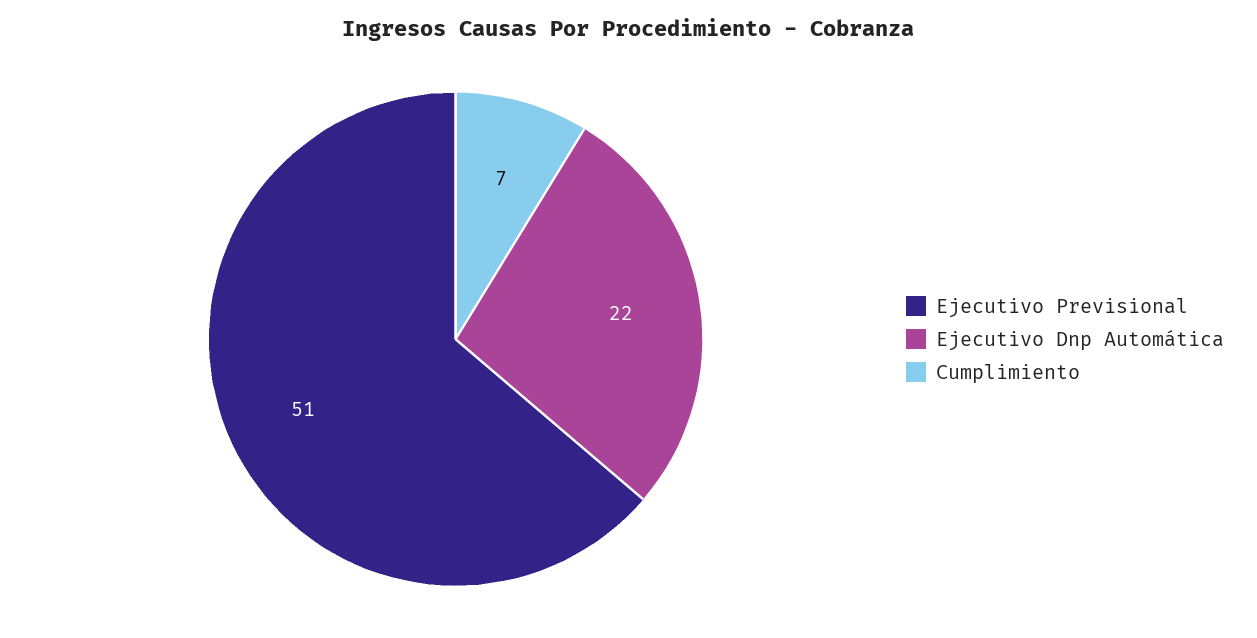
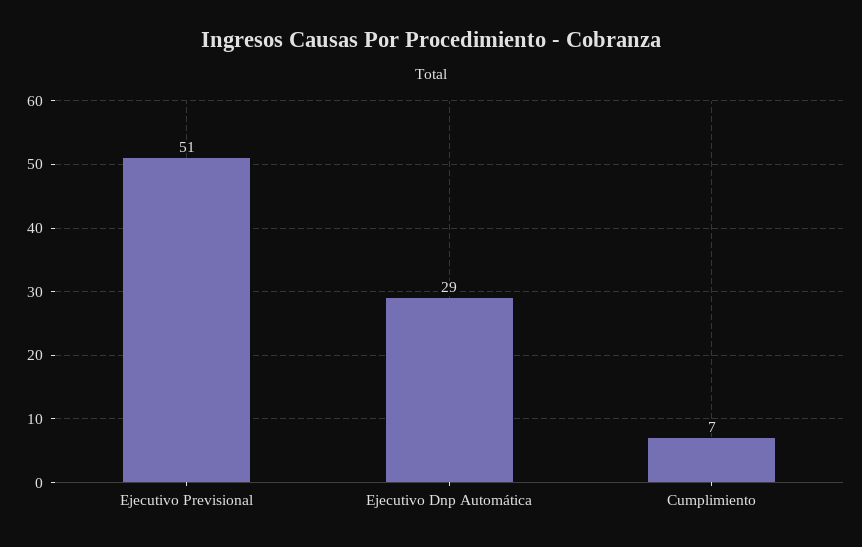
  {
    "Ejecutivo Previsional": 51,
-   "Ejecutivo Dnp Automática": 22,
+   "Ejecutivo Dnp Automática": 29,
    "Cumplimiento": 7
  }

